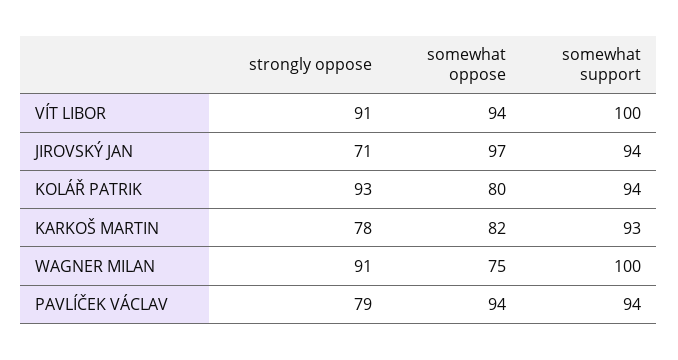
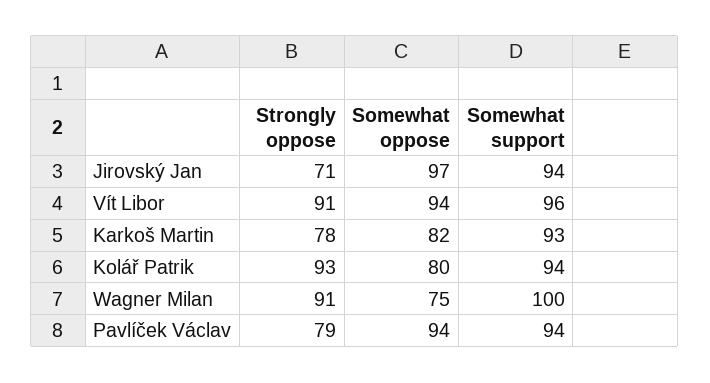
  {
    "strongly oppose": {
      "VÍT LIBOR": 91,
      "JIROVSKÝ JAN": 71,
      "KOLÁŘ PATRIK": 93,
      "KARKOŠ MARTIN": 78,
      "WAGNER MILAN": 91,
      "PAVLÍČEK VÁCLAV": 79
    },
    "somewhat oppose": {
      "VÍT LIBOR": 94,
      "JIROVSKÝ JAN": 97,
      "KOLÁŘ PATRIK": 80,
      "KARKOŠ MARTIN": 82,
      "WAGNER MILAN": 75,
      "PAVLÍČEK VÁCLAV": 94
    },
    "somewhat support": {
-     "VÍT LIBOR": 100,
+     "VÍT LIBOR": 96,
      "JIROVSKÝ JAN": 94,
      "KOLÁŘ PATRIK": 94,
      "KARKOŠ MARTIN": 93,
      "WAGNER MILAN": 100,
      "PAVLÍČEK VÁCLAV": 94
    }
  }

